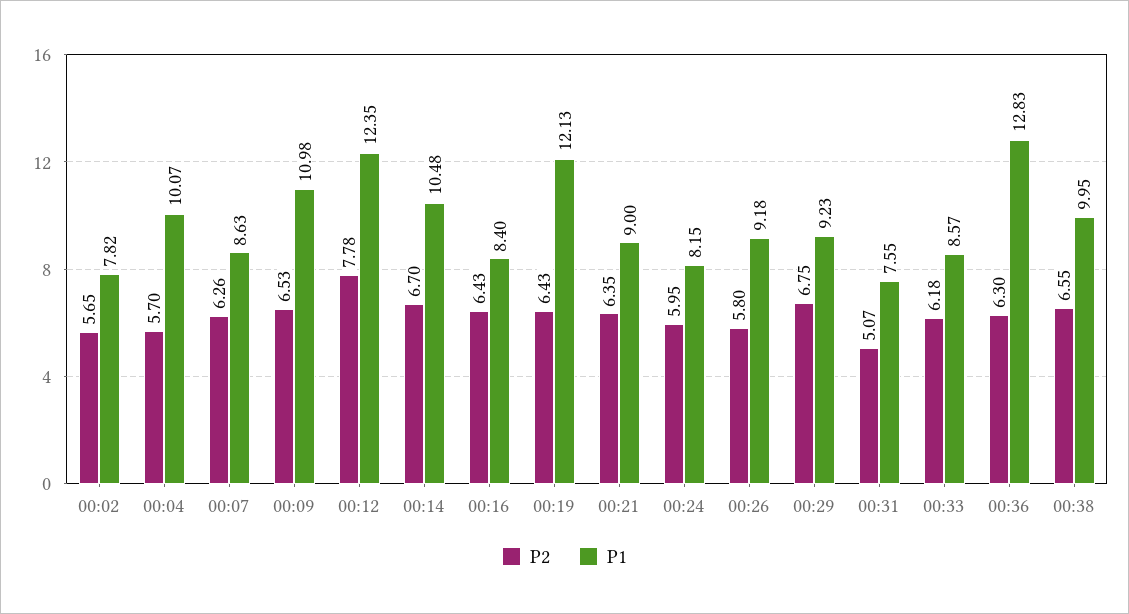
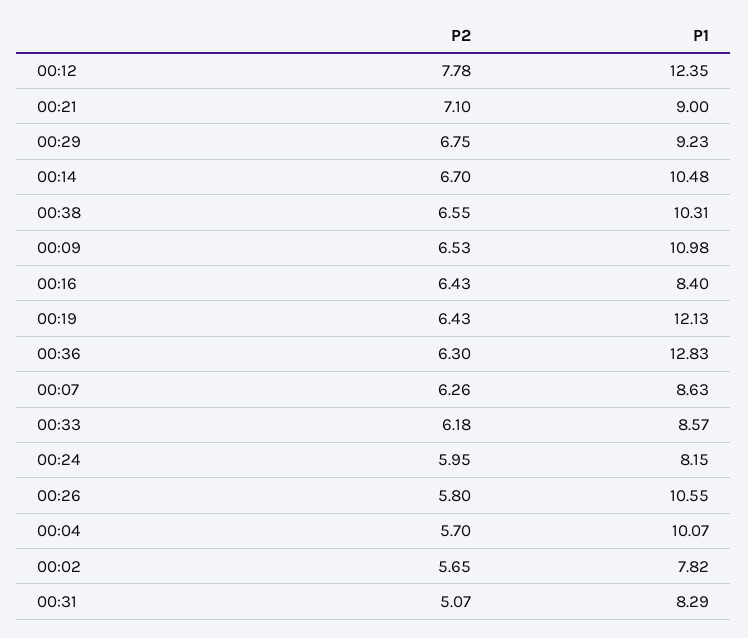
  {
    "P2": {
      "00:02": 5.65,
      "00:04": 5.7,
      "00:07": 6.26,
      "00:09": 6.53,
      "00:12": 7.78,
      "00:14": 6.7,
      "00:16": 6.43,
      "00:19": 6.43,
-     "00:21": 6.35,
+     "00:21": 7.1,
      "00:24": 5.95,
      "00:26": 5.8,
      "00:29": 6.75,
      "00:31": 5.07,
      "00:33": 6.18,
      "00:36": 6.3,
      "00:38": 6.55
    },
    "P1": {
      "00:02": 7.82,
      "00:04": 10.07,
      "00:07": 8.63,
      "00:09": 10.98,
      "00:12": 12.35,
      "00:14": 10.48,
      "00:16": 8.4,
      "00:19": 12.13,
      "00:21": 9,
      "00:24": 8.15,
-     "00:26": 9.18,
+     "00:26": 10.55,
      "00:29": 9.23,
-     "00:31": 7.55,
+     "00:31": 8.29,
      "00:33": 8.57,
      "00:36": 12.83,
-     "00:38": 9.95
+     "00:38": 10.31
    }
  }

